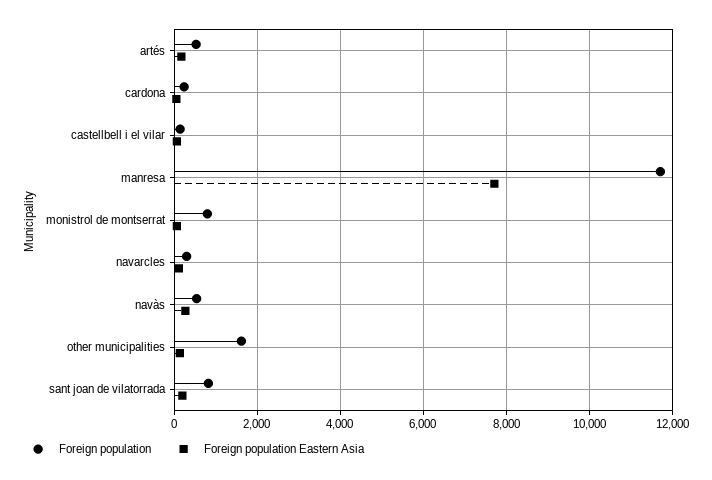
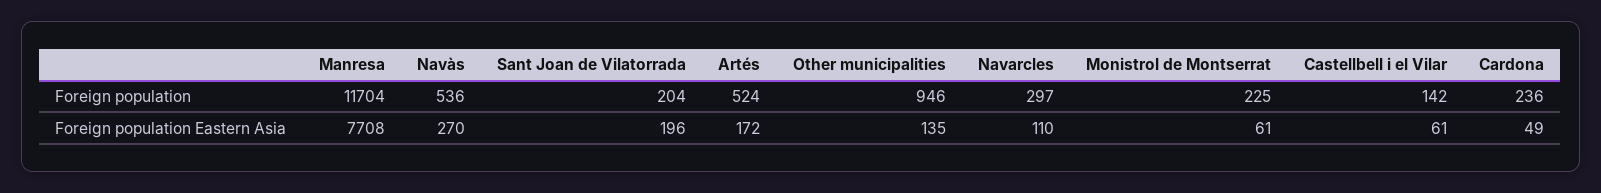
  {
    "Foreign population": {
      "artés": 524,
      "cardona": 236,
      "castellbell i el vilar": 142,
      "manresa": 11704,
-     "monistrol de montserrat": 800,
+     "monistrol de montserrat": 225,
      "navarcles": 297,
      "navàs": 536,
-     "other municipalities": 1600,
+     "other municipalities": 946,
-     "sant joan de vilatorrada": 800
+     "sant joan de vilatorrada": 204
    },
    "Foreign population Eastern Asia": {
      "artés": 172,
      "cardona": 49,
      "castellbell i el vilar": 61,
      "manresa": 7708,
      "monistrol de montserrat": 61,
      "navarcles": 110,
      "navàs": 270,
      "other municipalities": 135,
      "sant joan de vilatorrada": 196
    }
  }

